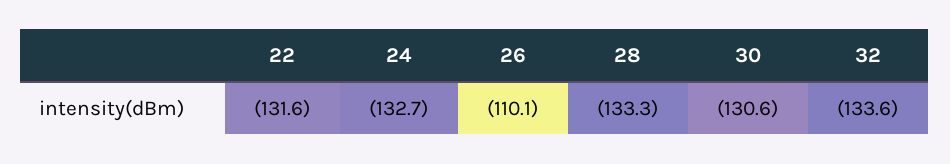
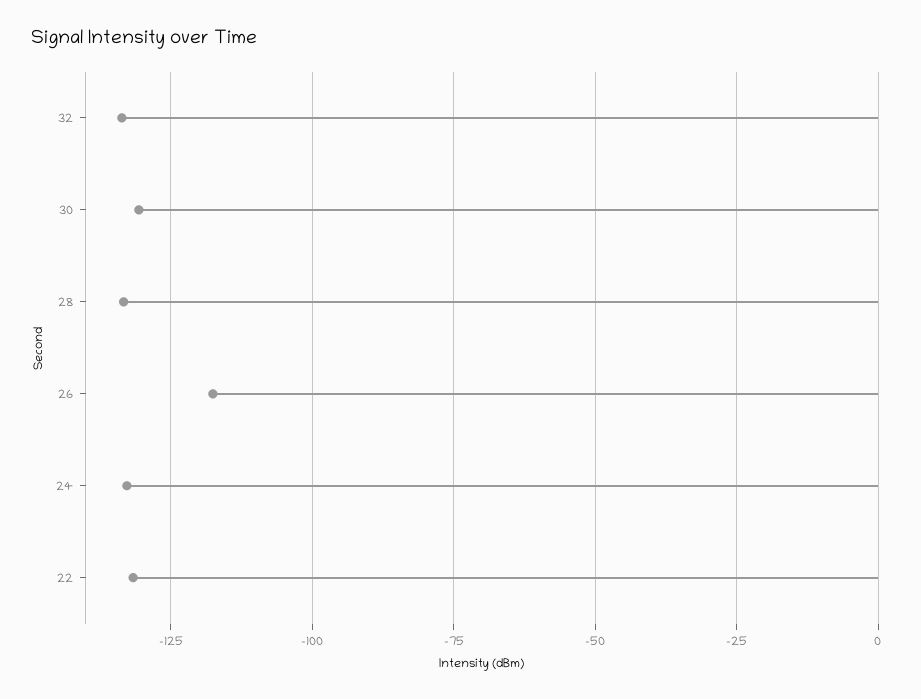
  {
    "22": -131.6,
    "24": -132.7,
-   "26": -110.1,
+   "26": -117.5,
    "28": -133.3,
    "30": -130.6,
    "32": -133.6
  }

